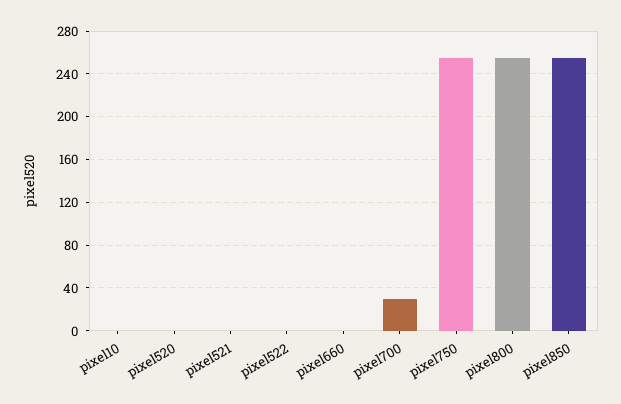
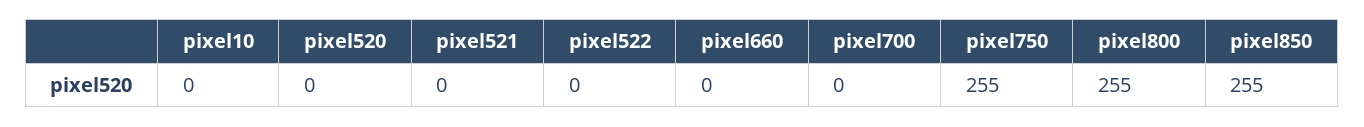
  {
    "pixel10": 0,
    "pixel520": 0,
    "pixel521": 0,
    "pixel522": 0,
    "pixel660": 0,
-   "pixel700": 30,
+   "pixel700": 0,
    "pixel750": 255,
    "pixel800": 255,
    "pixel850": 255
  }

